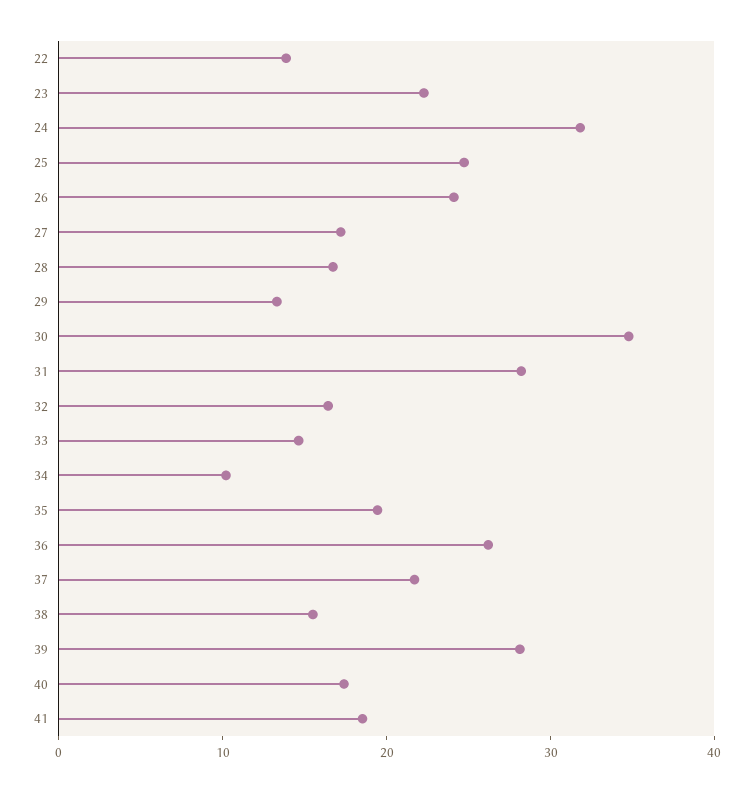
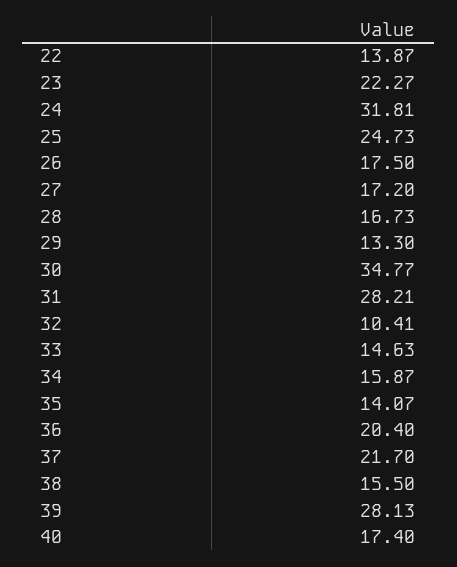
  {
    "22": 13.87,
    "23": 22.27,
    "24": 31.81,
    "25": 24.73,
-   "26": 24,
+   "26": 17.5,
    "27": 17.2,
    "28": 16.73,
    "29": 13.3,
    "30": 34.77,
    "31": 28.21,
-   "32": 16,
+   "32": 10.41,
    "33": 14.63,
-   "34": 10,
+   "34": 15.87,
-   "35": 20,
+   "35": 14.07,
-   "36": 26,
+   "36": 20.4,
    "37": 21.7,
    "38": 15.5,
    "39": 28.13,
-   "40": 17.4,
+   "40": 17.4
-   "41": 18
  }

